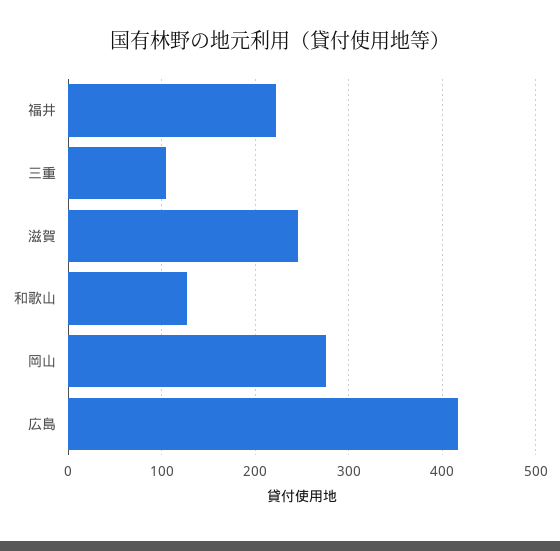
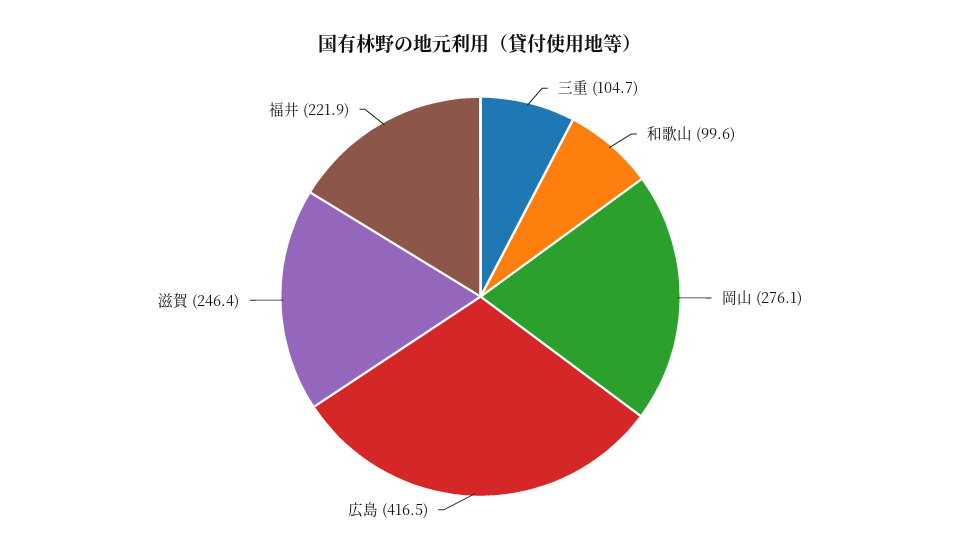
  {
    "福井": 221.9,
    "三重": 104.7,
    "滋賀": 246.4,
-   "和歌山": 130,
+   "和歌山": 99.6,
    "岡山": 276.1,
    "広島": 416.5
  }

